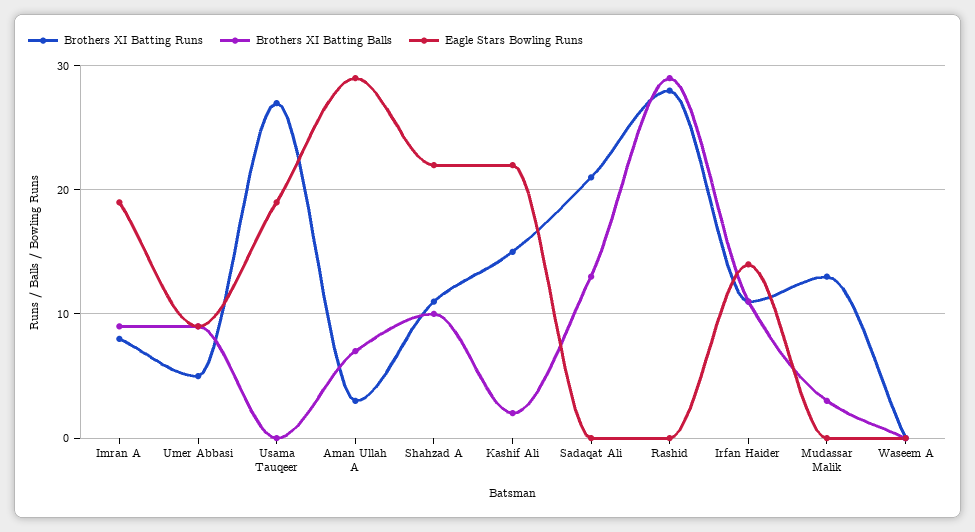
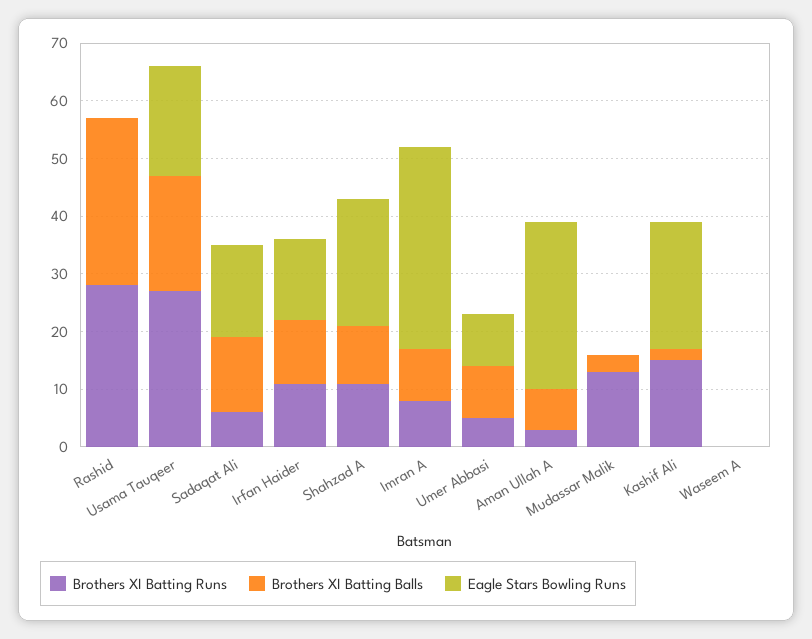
  {
    "Brothers XI Batting Runs": {
      "Imran A": 8,
      "Umer Abbasi": 5,
      "Usama Tauqeer": 27,
      "Aman Ullah A": 3,
      "Shahzad A": 11,
      "Kashif Ali": 15,
-     "Sadaqat Ali": 21,
+     "Sadaqat Ali": 5,
      "Rashid": 28,
      "Irfan Haider": 11,
      "Mudassar Malik": 13,
      "Waseem A": 0
    },
    "Brothers XI Batting Balls": {
      "Imran A": 9,
      "Umer Abbasi": 9,
-     "Usama Tauqeer": 0,
+     "Usama Tauqeer": 20,
      "Aman Ullah A": 7,
      "Shahzad A": 10,
      "Kashif Ali": 2,
      "Sadaqat Ali": 13,
      "Rashid": 29,
      "Irfan Haider": 11,
      "Mudassar Malik": 3,
      "Waseem A": 0
    },
    "Eagle Stars Bowling Runs": {
-     "Imran A": 19,
+     "Imran A": 35,
      "Umer Abbasi": 9,
      "Usama Tauqeer": 19,
      "Aman Ullah A": 29,
      "Shahzad A": 22,
      "Kashif Ali": 22,
-     "Sadaqat Ali": 0,
+     "Sadaqat Ali": 15,
      "Rashid": 0,
      "Irfan Haider": 14,
      "Mudassar Malik": 0,
      "Waseem A": 0
    }
  }

